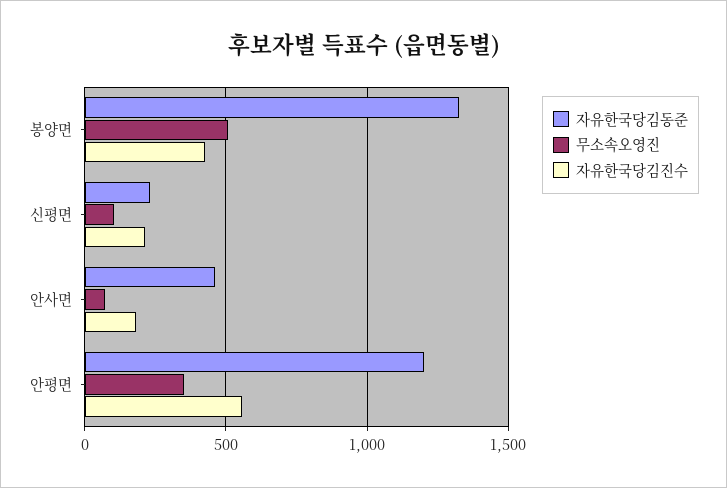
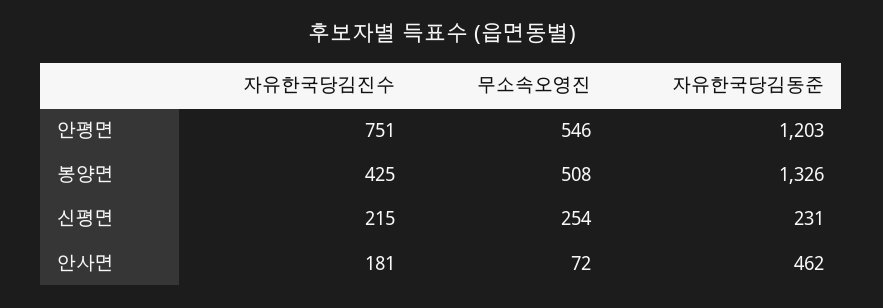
  {
    "자유한국당김동준": {
      "봉양면": 1326,
      "신평면": 231,
      "안사면": 462,
      "안평면": 1203
    },
    "무소속오영진": {
      "봉양면": 508,
-     "신평면": 100,
+     "신평면": 254,
      "안사면": 72,
-     "안평면": 350
+     "안평면": 546
    },
    "자유한국당김진수": {
      "봉양면": 425,
      "신평면": 215,
      "안사면": 181,
-     "안평면": 550
+     "안평면": 751
    }
  }

